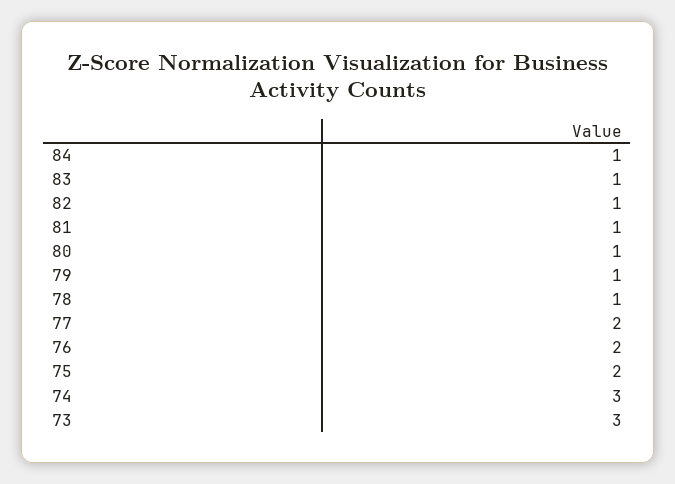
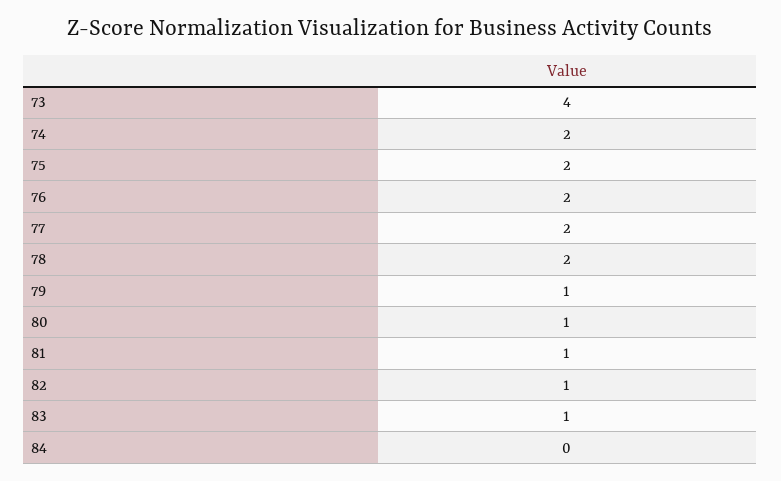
  {
-   "84": 1,
+   "84": 0,
    "83": 1,
    "82": 1,
    "81": 1,
    "80": 1,
    "79": 1,
-   "78": 1,
+   "78": 2,
    "77": 2,
    "76": 2,
    "75": 2,
-   "74": 3,
+   "74": 2,
-   "73": 3
+   "73": 4
  }

